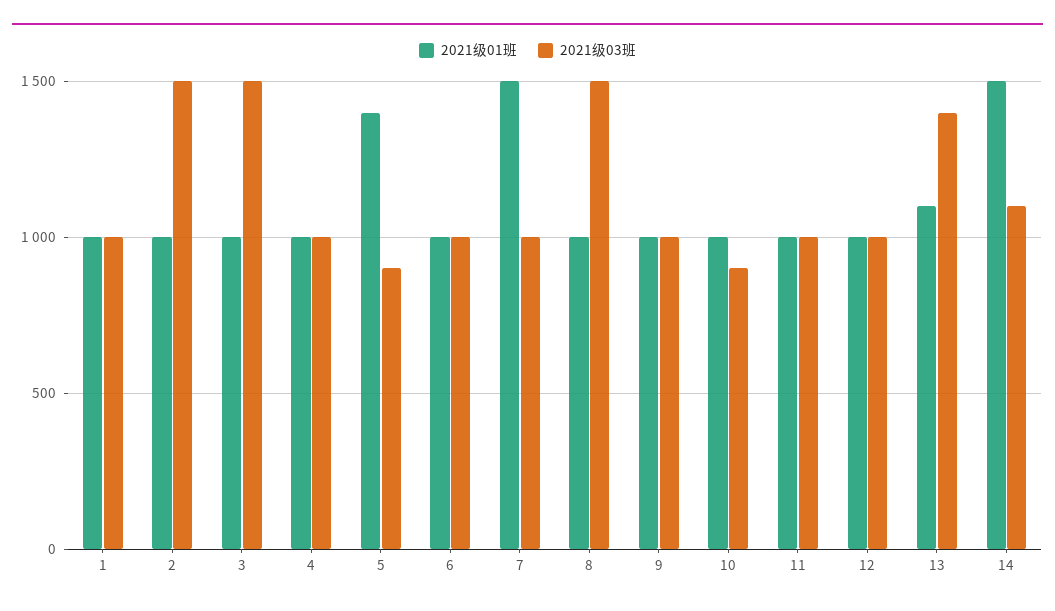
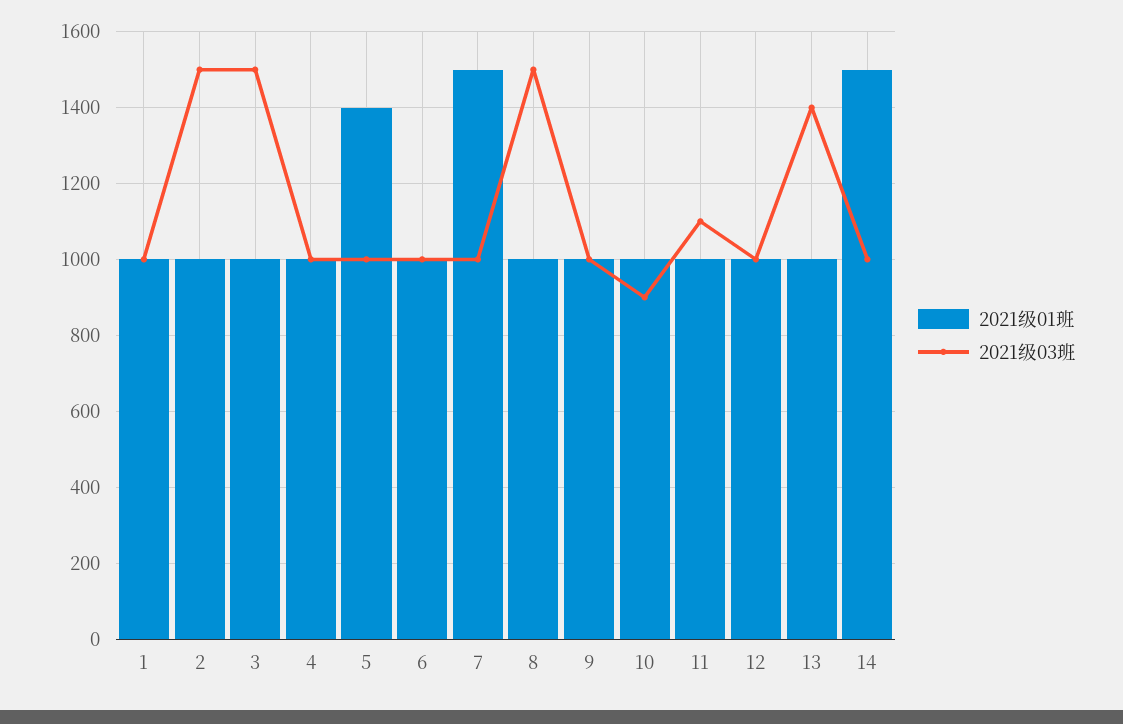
  {
    "2021级01班": {
      "1": 1000,
      "2": 1000,
      "3": 1000,
      "4": 1000,
      "5": 1400,
      "6": 1000,
      "7": 1500,
      "8": 1000,
      "9": 1000,
      "10": 1000,
      "11": 1000,
      "12": 1000,
-     "13": 1100,
+     "13": 1000,
      "14": 1500
    },
    "2021级03班": {
      "1": 1000,
      "2": 1500,
      "3": 1500,
      "4": 1000,
-     "5": 900,
+     "5": 1000,
      "6": 1000,
      "7": 1000,
      "8": 1500,
      "9": 1000,
      "10": 900,
-     "11": 1000,
+     "11": 1100,
      "12": 1000,
      "13": 1400,
-     "14": 1100
+     "14": 1000
    }
  }

